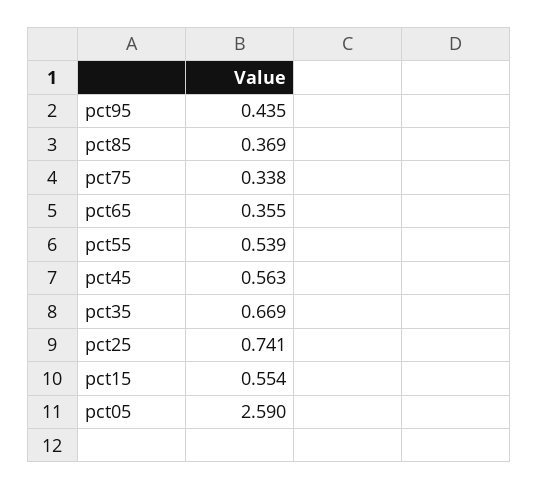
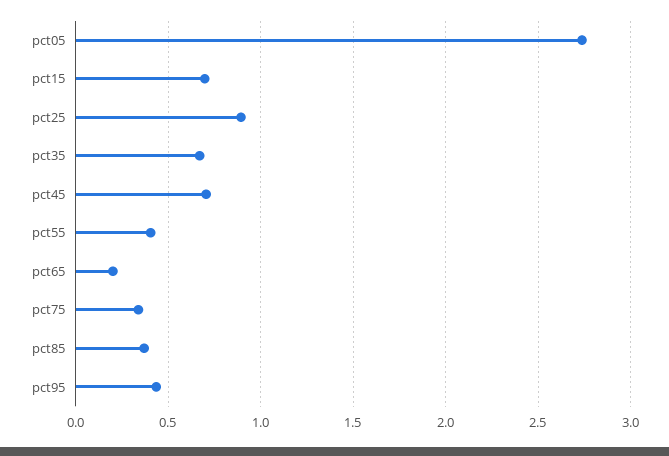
  {
    "pct95": 0.435,
    "pct85": 0.369,
    "pct75": 0.338,
-   "pct65": 0.355,
+   "pct65": 0.2,
-   "pct55": 0.539,
+   "pct55": 0.4,
-   "pct45": 0.563,
+   "pct45": 0.7,
    "pct35": 0.669,
-   "pct25": 0.741,
+   "pct25": 0.9,
-   "pct15": 0.554,
+   "pct15": 0.7,
-   "pct05": 2.59
+   "pct05": 2.75
  }

